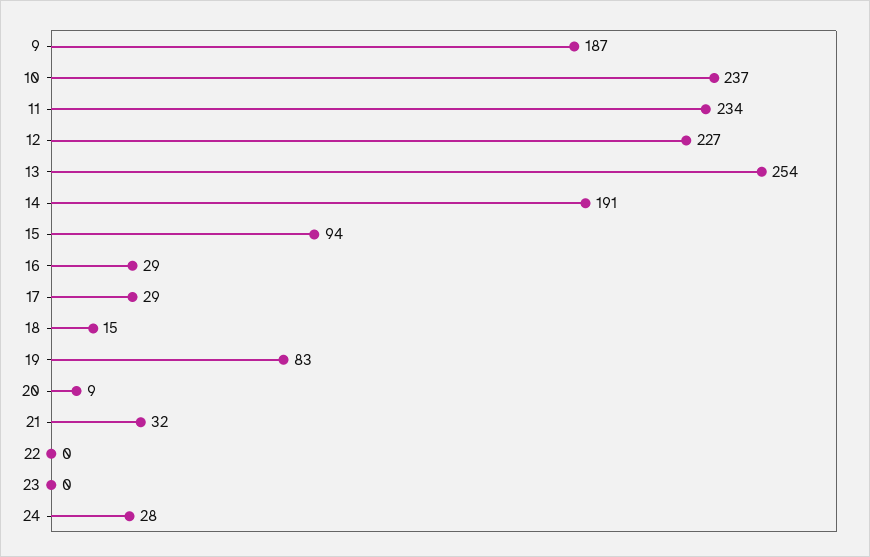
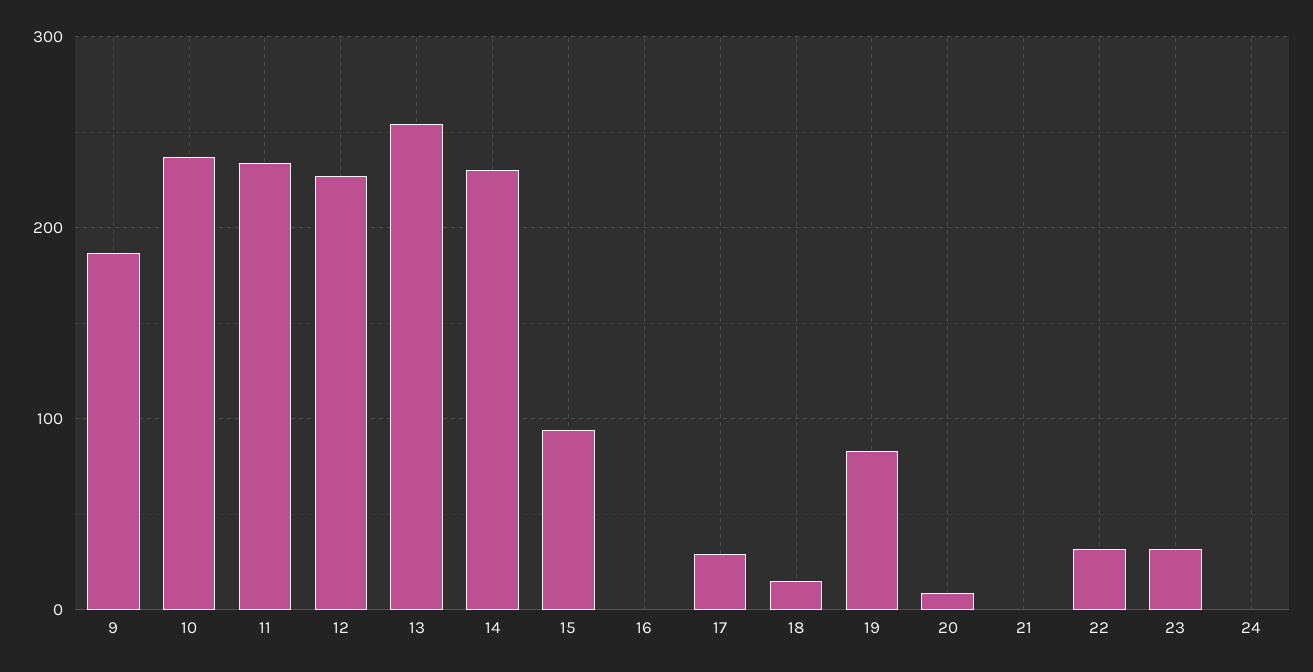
  {
    "9": 187,
    "10": 237,
    "11": 234,
    "12": 227,
    "13": 254,
-   "14": 191,
+   "14": 230,
    "15": 94,
-   "16": 29,
+   "16": 0,
    "17": 29,
    "18": 15,
    "19": 83,
    "20": 9,
-   "21": 32,
+   "21": 0,
-   "22": 0,
+   "22": 30,
-   "23": 0,
+   "23": 30,
-   "24": 28
+   "24": 0
  }

